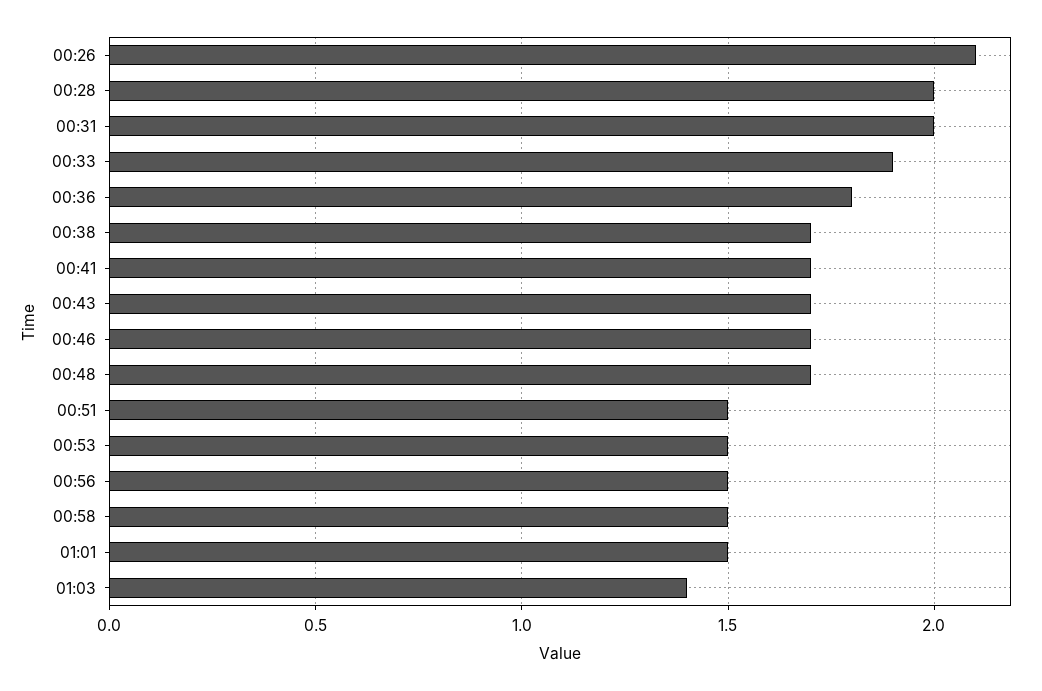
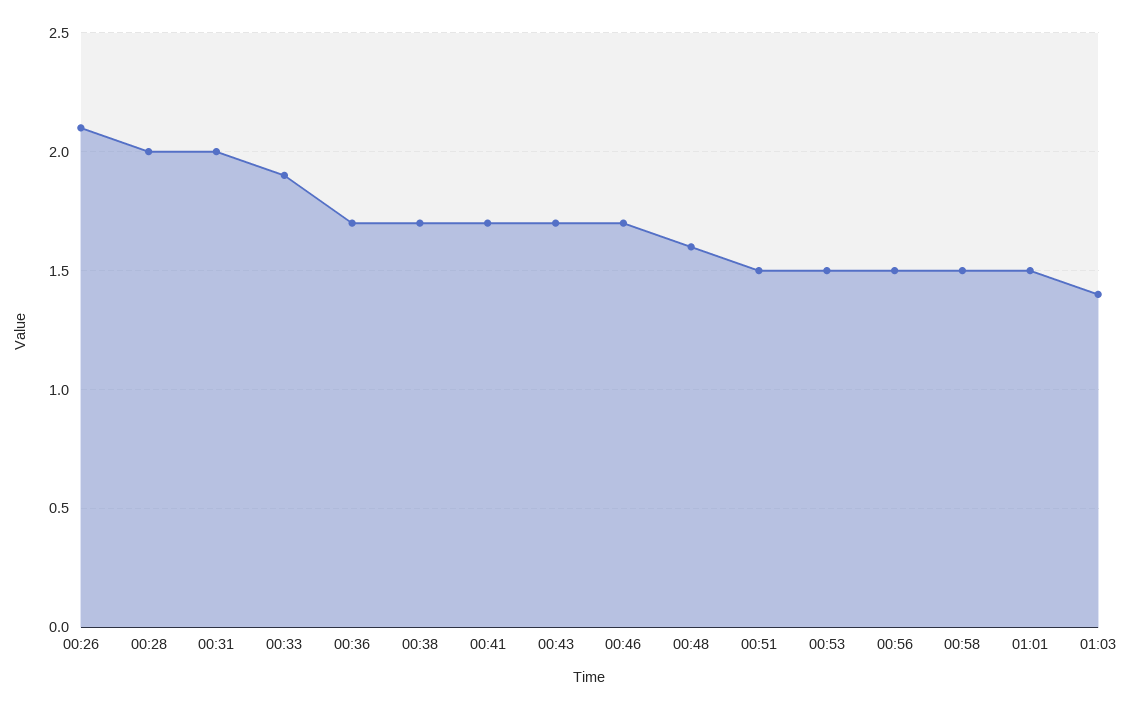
  {
    "00:26": 2.1,
    "00:28": 2,
    "00:31": 2,
    "00:33": 1.9,
-   "00:36": 1.8,
+   "00:36": 1.7,
    "00:38": 1.7,
    "00:41": 1.7,
    "00:43": 1.7,
    "00:46": 1.7,
-   "00:48": 1.7,
+   "00:48": 1.6,
    "00:51": 1.5,
    "00:53": 1.5,
    "00:56": 1.5,
    "00:58": 1.5,
    "01:01": 1.5,
    "01:03": 1.4
  }

